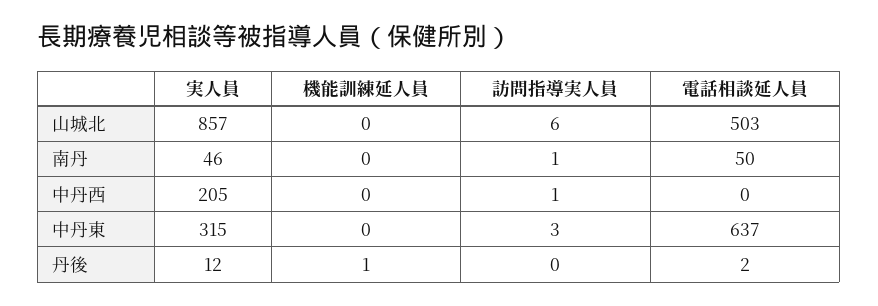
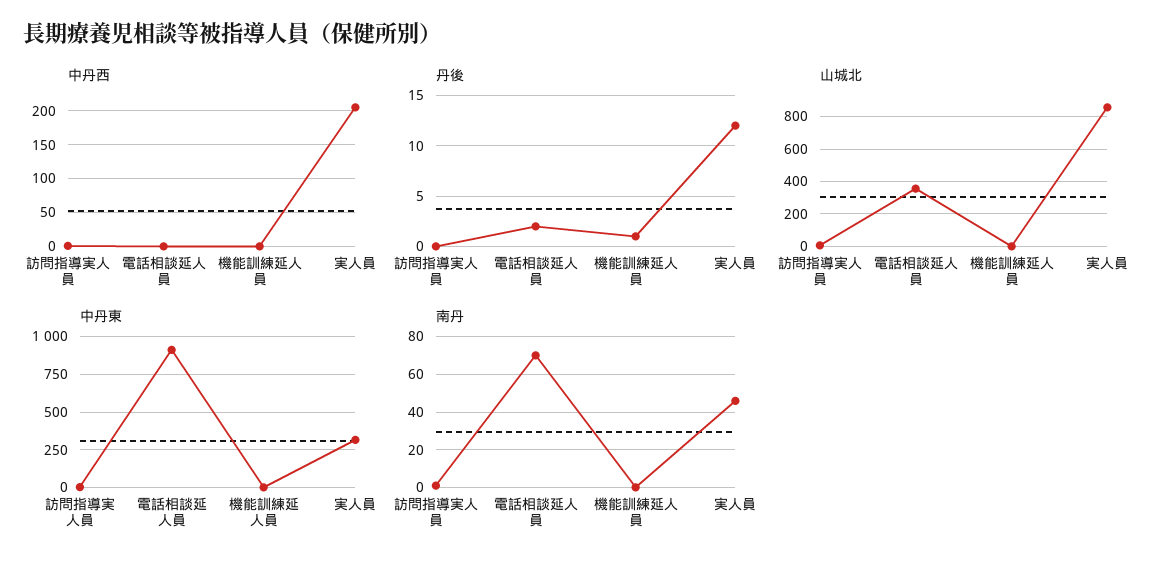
  {
    "山城北": {
      "実人員": 857,
      "機能訓練延人員": 0,
      "訪問指導実人員": 6,
-     "電話相談延人員": 503
+     "電話相談延人員": 350
    },
    "南丹": {
      "実人員": 46,
      "機能訓練延人員": 0,
      "訪問指導実人員": 1,
-     "電話相談延人員": 50
+     "電話相談延人員": 70
    },
    "中丹西": {
      "実人員": 205,
      "機能訓練延人員": 0,
      "訪問指導実人員": 1,
      "電話相談延人員": 0
    },
    "中丹東": {
      "実人員": 315,
      "機能訓練延人員": 0,
      "訪問指導実人員": 3,
-     "電話相談延人員": 637
+     "電話相談延人員": 900
    },
    "丹後": {
      "実人員": 12,
      "機能訓練延人員": 1,
      "訪問指導実人員": 0,
      "電話相談延人員": 2
    }
  }

